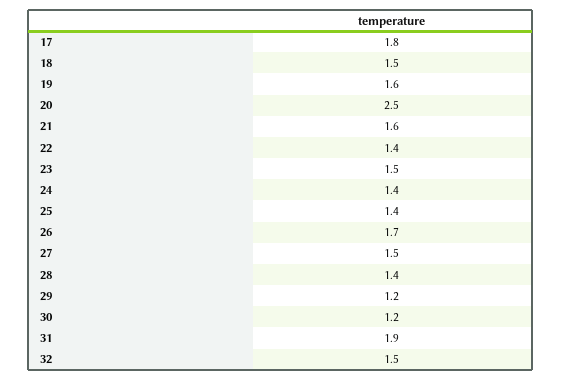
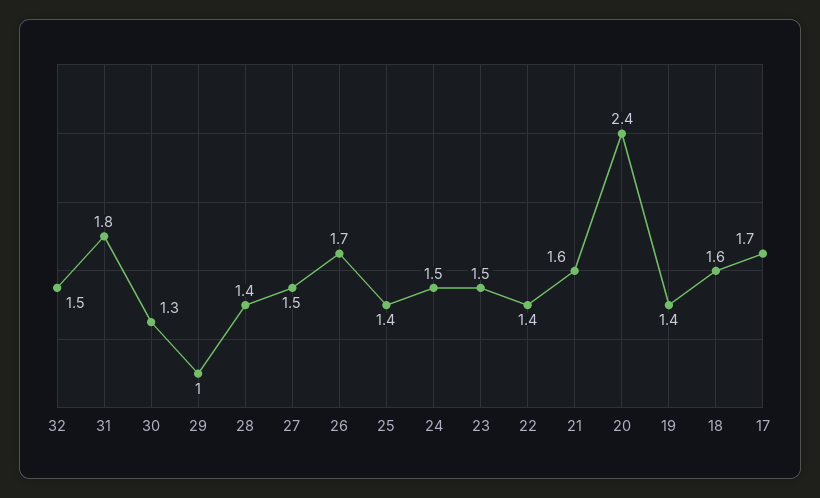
  {
-   "17": 1.8,
+   "17": 1.7,
-   "18": 1.5,
+   "18": 1.6,
-   "19": 1.6,
+   "19": 1.4,
-   "20": 2.5,
+   "20": 2.4,
    "21": 1.6,
    "22": 1.4,
    "23": 1.5,
-   "24": 1.4,
+   "24": 1.5,
    "25": 1.4,
    "26": 1.7,
    "27": 1.5,
    "28": 1.4,
-   "29": 1.2,
+   "29": 1,
-   "30": 1.2,
+   "30": 1.3,
-   "31": 1.9,
+   "31": 1.8,
    "32": 1.5
  }

